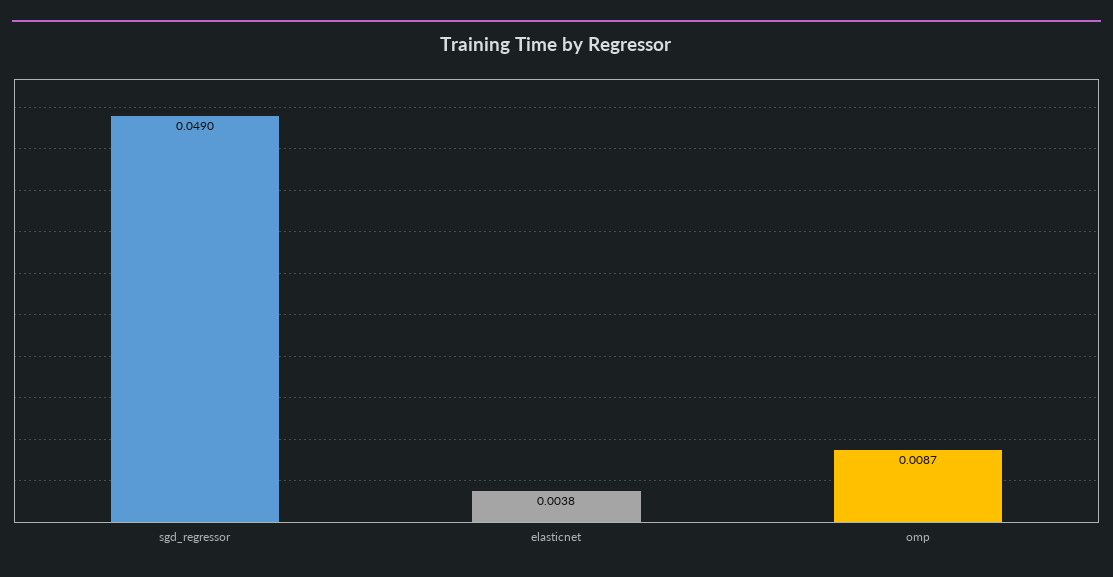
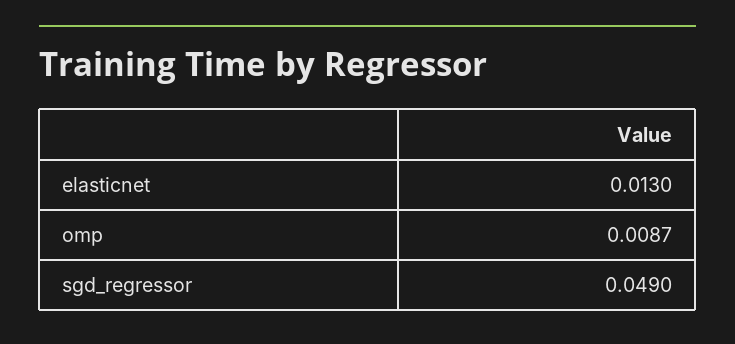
  {
    "sgd_regressor": 0.049,
-   "elasticnet": 0.0038,
+   "elasticnet": 0.013,
    "omp": 0.0087
  }

